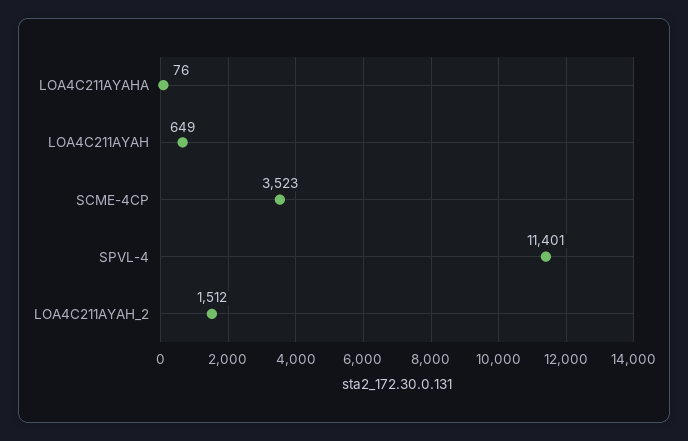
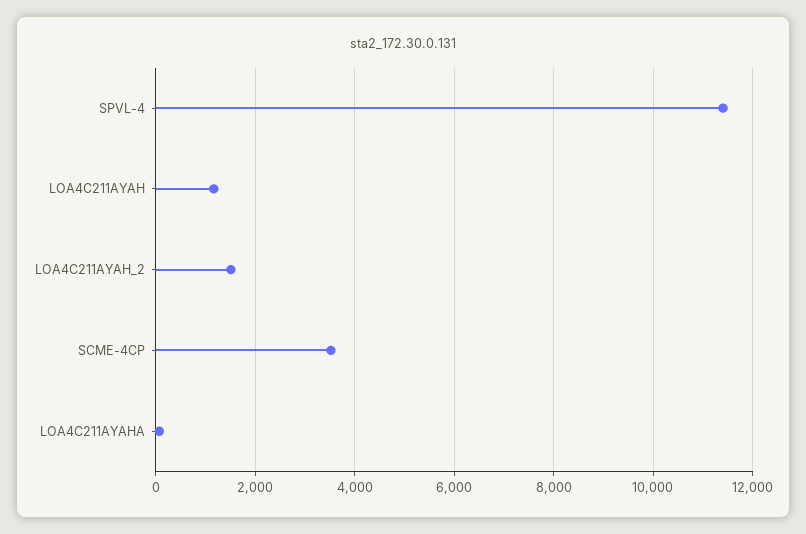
  {
    "LOA4C211AYAHA": 76,
-   "LOA4C211AYAH": 649,
+   "LOA4C211AYAH": 1200,
    "SCME-4CP": 3523,
    "SPVL-4": 11401,
    "LOA4C211AYAH_2": 1512
  }

